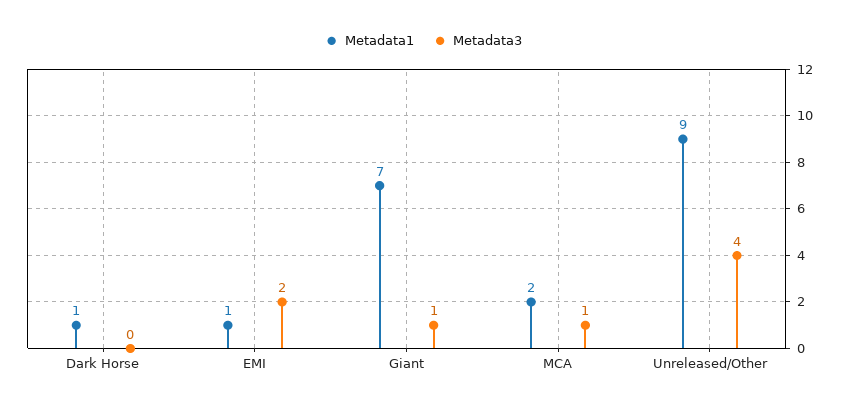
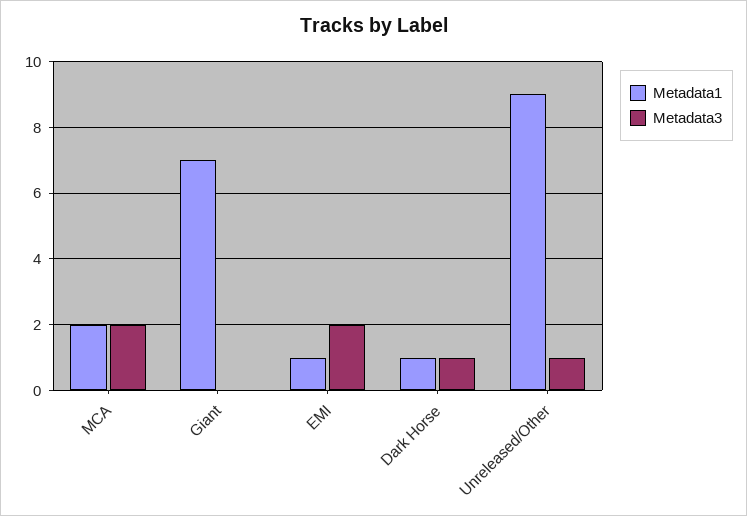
  {
    "Metadata1": {
      "Dark Horse": 1,
      "EMI": 1,
      "Giant": 7,
      "MCA": 2,
      "Unreleased/Other": 9
    },
    "Metadata3": {
-     "Dark Horse": 0,
+     "Dark Horse": 1,
      "EMI": 2,
-     "Giant": 1,
+     "Giant": 0,
-     "MCA": 1,
+     "MCA": 2,
-     "Unreleased/Other": 4
+     "Unreleased/Other": 1
    }
  }

